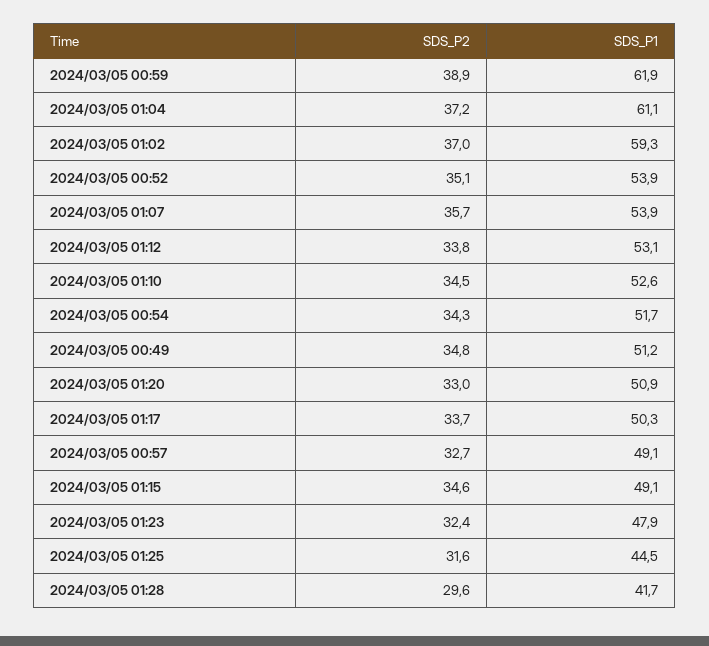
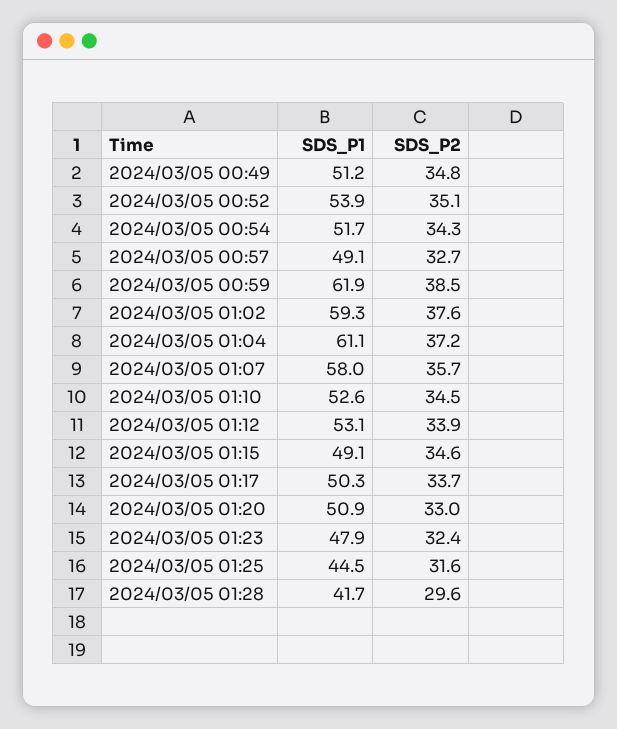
  {
    "SDS_P2": {
-     "2024/03/05 00:59": 38.9,
+     "2024/03/05 00:59": 38.5,
      "2024/03/05 01:04": 37.2,
-     "2024/03/05 01:02": 37,
+     "2024/03/05 01:02": 37.6,
      "2024/03/05 00:52": 35.1,
      "2024/03/05 01:07": 35.7,
-     "2024/03/05 01:12": 33.8,
+     "2024/03/05 01:12": 33.9,
      "2024/03/05 01:10": 34.5,
      "2024/03/05 00:54": 34.3,
      "2024/03/05 00:49": 34.8,
      "2024/03/05 01:20": 33,
      "2024/03/05 01:17": 33.7,
      "2024/03/05 00:57": 32.7,
      "2024/03/05 01:15": 34.6,
      "2024/03/05 01:23": 32.4,
      "2024/03/05 01:25": 31.6,
      "2024/03/05 01:28": 29.6
    },
    "SDS_P1": {
      "2024/03/05 00:59": 61.9,
      "2024/03/05 01:04": 61.1,
      "2024/03/05 01:02": 59.3,
      "2024/03/05 00:52": 53.9,
-     "2024/03/05 01:07": 53.9,
+     "2024/03/05 01:07": 58,
      "2024/03/05 01:12": 53.1,
      "2024/03/05 01:10": 52.6,
      "2024/03/05 00:54": 51.7,
      "2024/03/05 00:49": 51.2,
      "2024/03/05 01:20": 50.9,
      "2024/03/05 01:17": 50.3,
      "2024/03/05 00:57": 49.1,
      "2024/03/05 01:15": 49.1,
      "2024/03/05 01:23": 47.9,
      "2024/03/05 01:25": 44.5,
      "2024/03/05 01:28": 41.7
    }
  }

